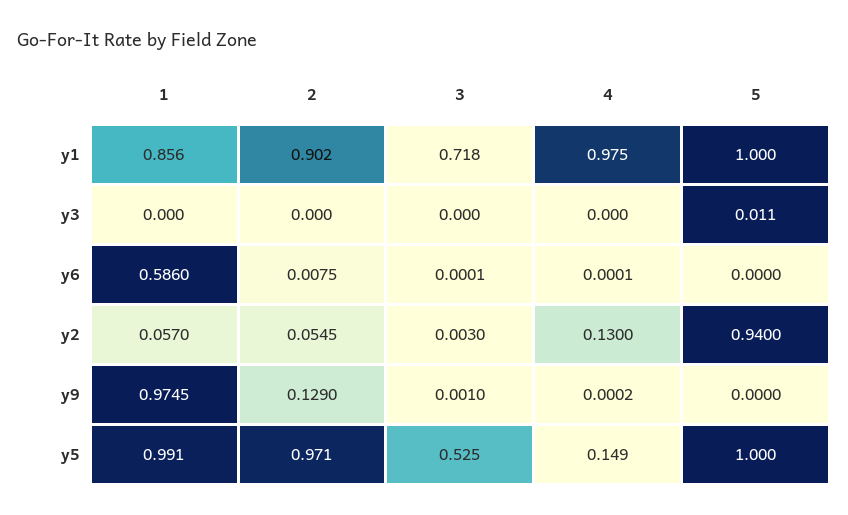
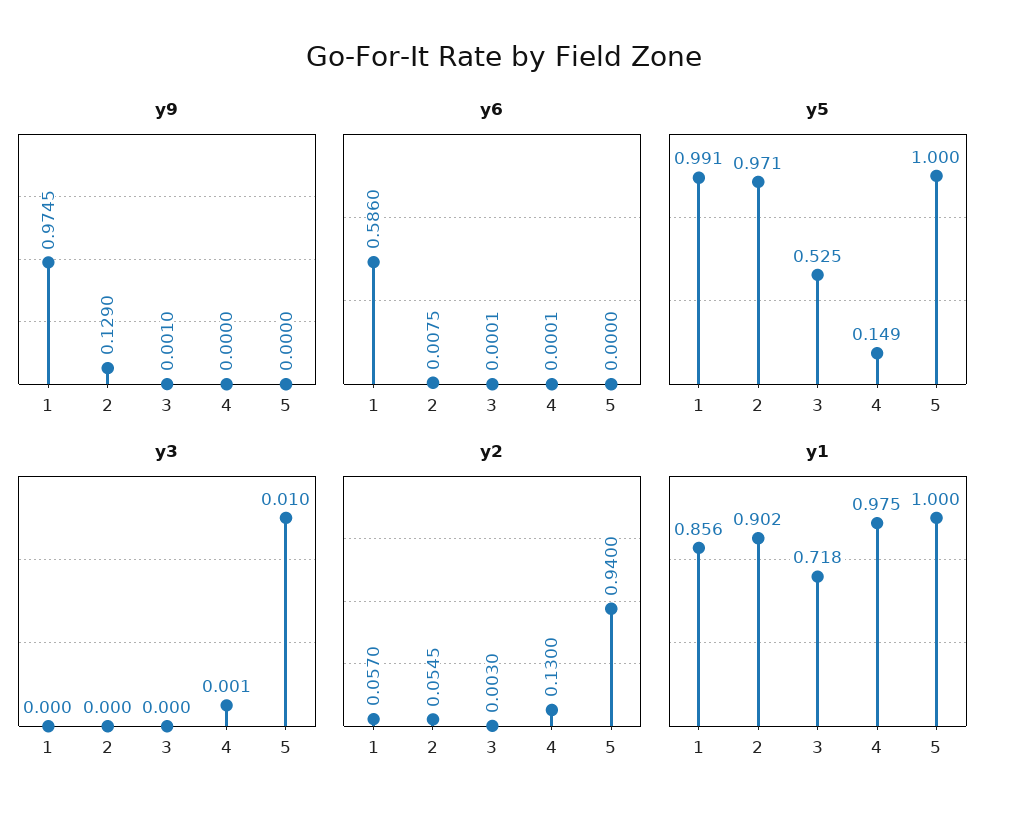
  {
    "y1": {
      "1": 0.856,
      "2": 0.902,
      "3": 0.718,
      "4": 0.975,
      "5": 1
    },
    "y3": {
      "1": 0,
      "2": 0,
      "3": 0,
-     "4": 0,
+     "4": 0.001,
-     "5": 0.011
+     "5": 0.01
    },
    "y6": {
      "1": 0.586,
      "2": 0.0075,
      "3": 0.0001,
      "4": 0.0001,
      "5": 0
    },
    "y2": {
      "1": 0.057,
      "2": 0.0545,
      "3": 0.003,
      "4": 0.13,
      "5": 0.94
    },
    "y9": {
      "1": 0.9745,
      "2": 0.129,
      "3": 0.001,
-     "4": 0.0002,
+     "4": 0,
      "5": 0
    },
    "y5": {
      "1": 0.991,
      "2": 0.971,
      "3": 0.525,
      "4": 0.149,
      "5": 1
    }
  }

